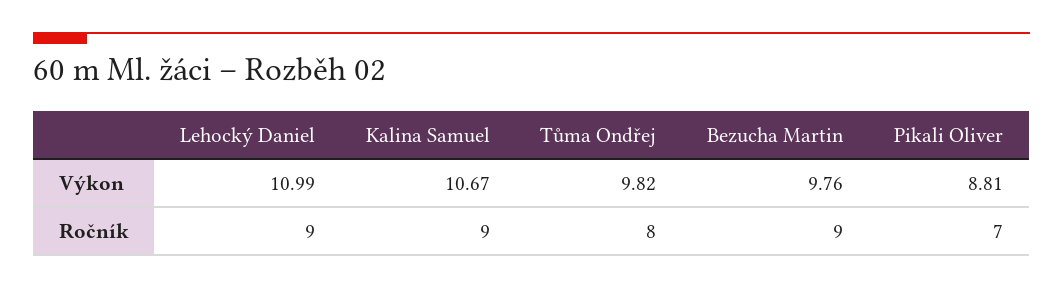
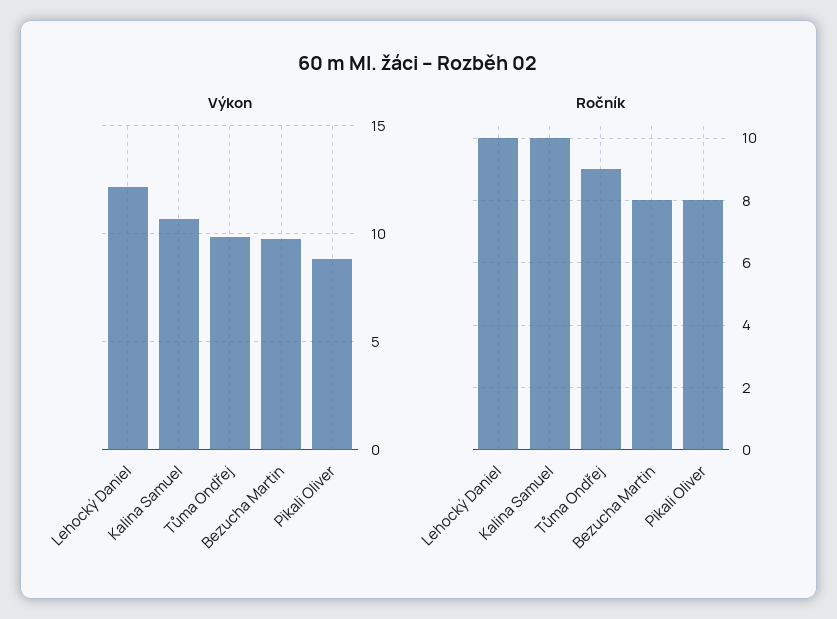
  {
    "Výkon": {
-     "Lehocký Daniel": 10.99,
+     "Lehocký Daniel": 12,
      "Kalina Samuel": 10.67,
      "Tůma Ondřej": 9.82,
      "Bezucha Martin": 9.76,
      "Pikali Oliver": 8.81
    },
    "Ročník": {
-     "Lehocký Daniel": 9,
+     "Lehocký Daniel": 10,
-     "Kalina Samuel": 9,
+     "Kalina Samuel": 10,
-     "Tůma Ondřej": 8,
+     "Tůma Ondřej": 9,
-     "Bezucha Martin": 9,
+     "Bezucha Martin": 8,
-     "Pikali Oliver": 7
+     "Pikali Oliver": 8
    }
  }

